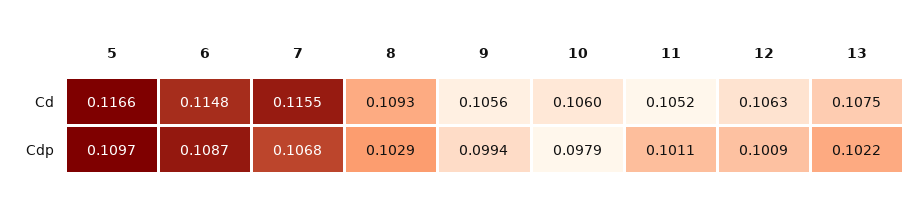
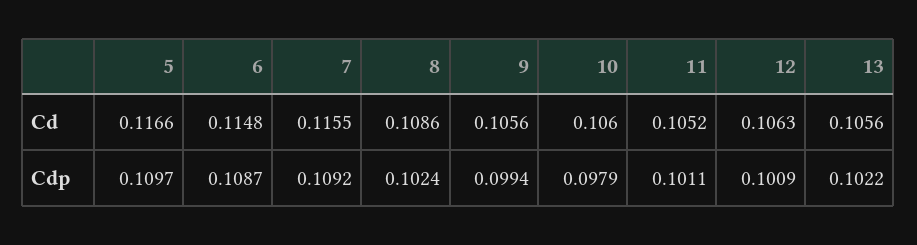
  {
    "5": {
      "Cd": 0.1166,
      "Cdp": 0.1097
    },
    "6": {
      "Cd": 0.1148,
      "Cdp": 0.1087
    },
    "7": {
      "Cd": 0.1155,
-     "Cdp": 0.1068
+     "Cdp": 0.1092
    },
    "8": {
-     "Cd": 0.1093,
+     "Cd": 0.1086,
-     "Cdp": 0.1029
+     "Cdp": 0.1024
    },
    "9": {
      "Cd": 0.1056,
      "Cdp": 0.0994
    },
    "10": {
      "Cd": 0.106,
      "Cdp": 0.0979
    },
    "11": {
      "Cd": 0.1052,
      "Cdp": 0.1011
    },
    "12": {
      "Cd": 0.1063,
      "Cdp": 0.1009
    },
    "13": {
-     "Cd": 0.1075,
+     "Cd": 0.1056,
      "Cdp": 0.1022
    }
  }

